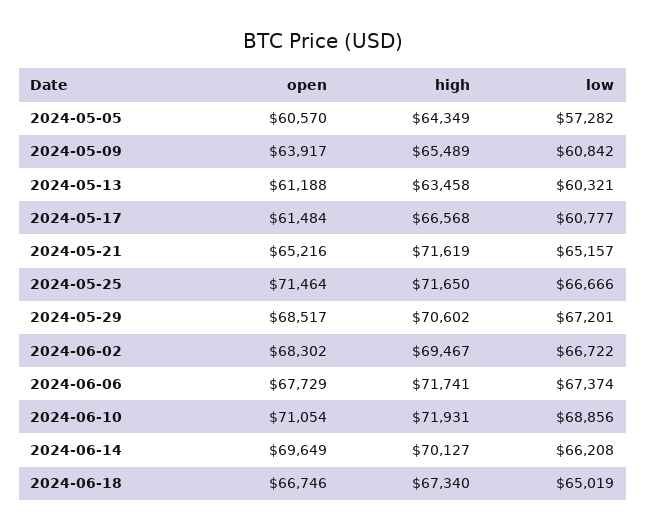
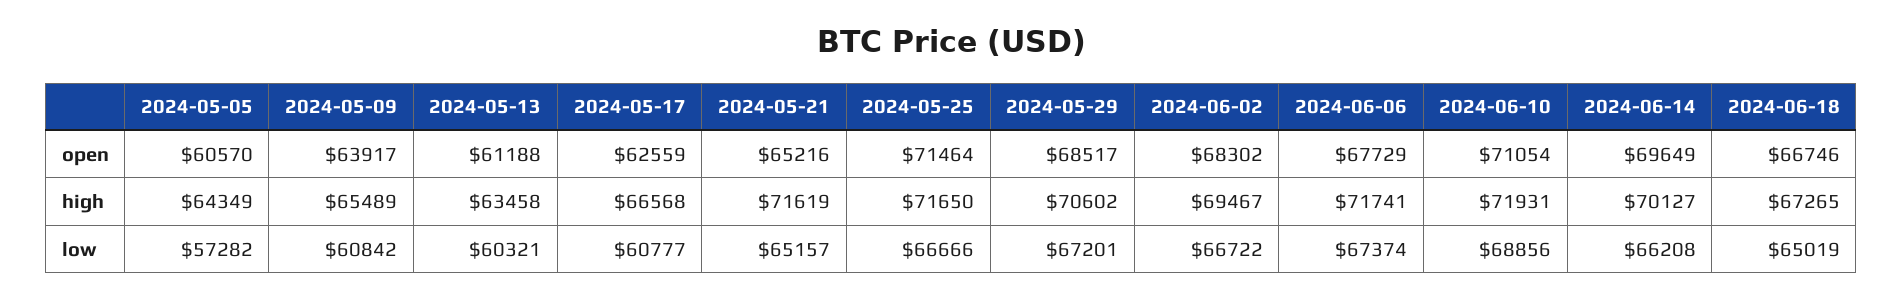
  {
    "open": {
      "2024-05-05": 60570,
      "2024-05-09": 63917,
      "2024-05-13": 61188,
-     "2024-05-17": 61484,
+     "2024-05-17": 62559,
      "2024-05-21": 65216,
      "2024-05-25": 71464,
      "2024-05-29": 68517,
      "2024-06-02": 68302,
      "2024-06-06": 67729,
      "2024-06-10": 71054,
      "2024-06-14": 69649,
      "2024-06-18": 66746
    },
    "high": {
      "2024-05-05": 64349,
      "2024-05-09": 65489,
      "2024-05-13": 63458,
      "2024-05-17": 66568,
      "2024-05-21": 71619,
      "2024-05-25": 71650,
      "2024-05-29": 70602,
      "2024-06-02": 69467,
      "2024-06-06": 71741,
      "2024-06-10": 71931,
      "2024-06-14": 70127,
-     "2024-06-18": 67340
+     "2024-06-18": 67265
    },
    "low": {
      "2024-05-05": 57282,
      "2024-05-09": 60842,
      "2024-05-13": 60321,
      "2024-05-17": 60777,
      "2024-05-21": 65157,
      "2024-05-25": 66666,
      "2024-05-29": 67201,
      "2024-06-02": 66722,
      "2024-06-06": 67374,
      "2024-06-10": 68856,
      "2024-06-14": 66208,
      "2024-06-18": 65019
    }
  }

